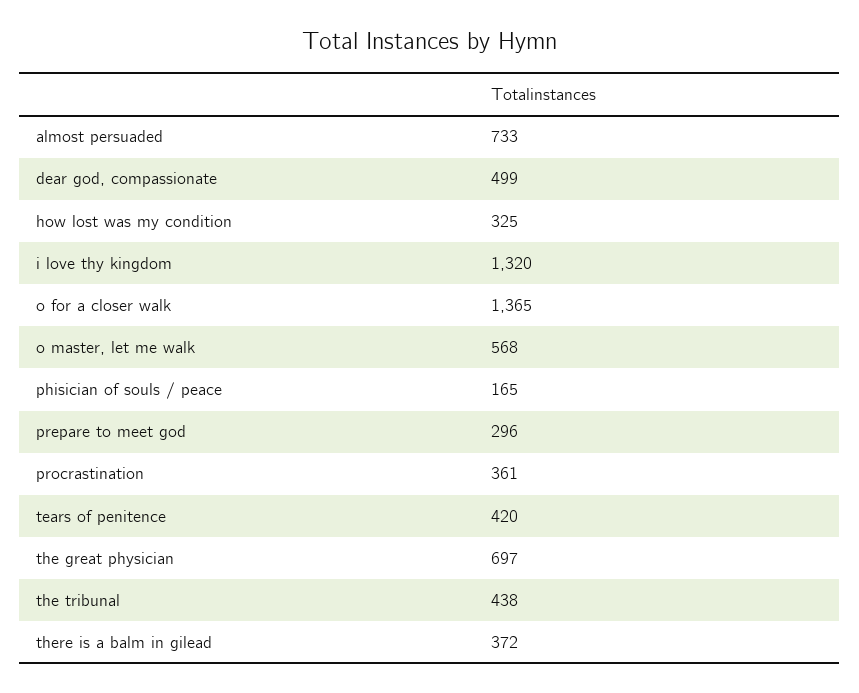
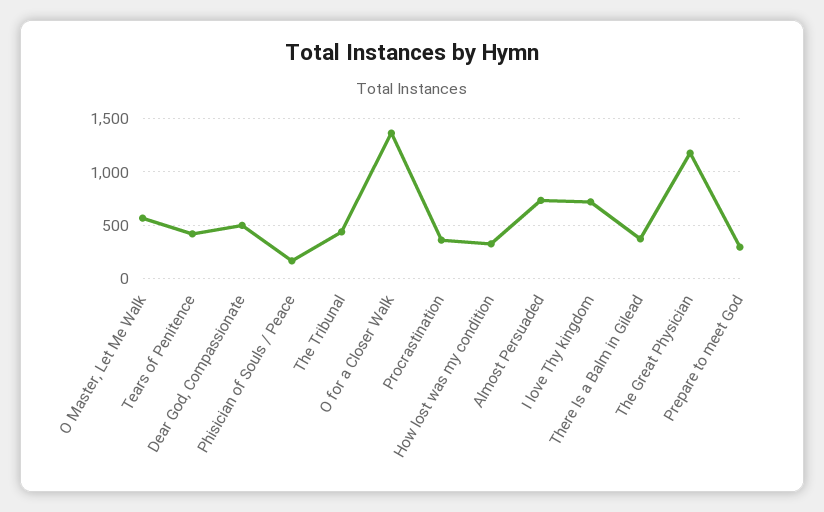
  {
    "almost persuaded": 733,
    "dear god, compassionate": 499,
    "how lost was my condition": 325,
-   "i love thy kingdom": 1320,
+   "i love thy kingdom": 700,
    "o for a closer walk": 1365,
    "o master, let me walk": 568,
    "phisician of souls / peace": 165,
    "prepare to meet god": 296,
    "procrastination": 361,
    "tears of penitence": 420,
-   "the great physician": 697,
+   "the great physician": 1200,
    "the tribunal": 438,
    "there is a balm in gilead": 372
  }

